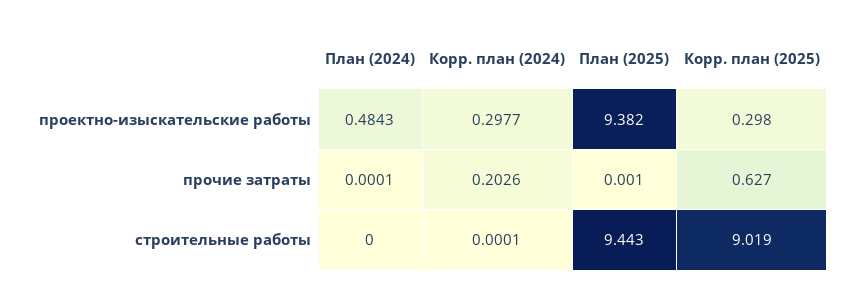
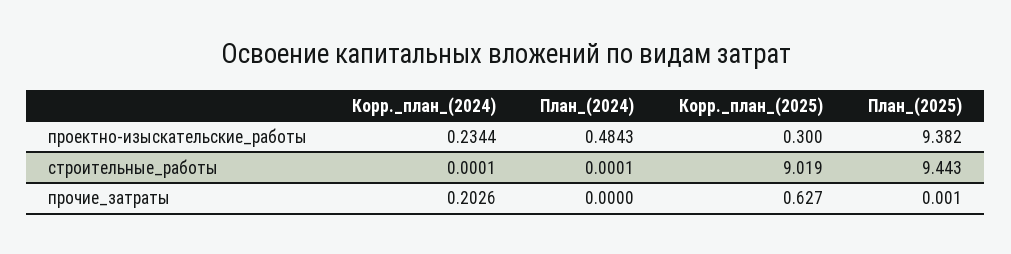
  {
    "План (2024)": {
      "проектно-изыскательские работы": 0.4843,
-     "прочие затраты": 0.0001,
+     "прочие затраты": 0,
-     "строительные работы": 0
+     "строительные работы": 0.0001
    },
    "Корр. план (2024)": {
-     "проектно-изыскательские работы": 0.2977,
+     "проектно-изыскательские работы": 0.2344,
      "прочие затраты": 0.2026,
      "строительные работы": 0.0001
    },
    "План (2025)": {
      "проектно-изыскательские работы": 9.382,
      "прочие затраты": 0.001,
      "строительные работы": 9.443
    },
    "Корр. план (2025)": {
-     "проектно-изыскательские работы": 0.298,
+     "проектно-изыскательские работы": 0.3,
      "прочие затраты": 0.627,
      "строительные работы": 9.019
    }
  }

